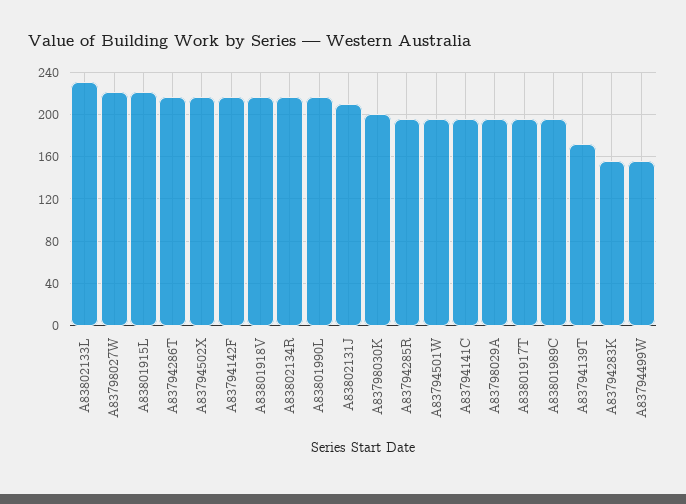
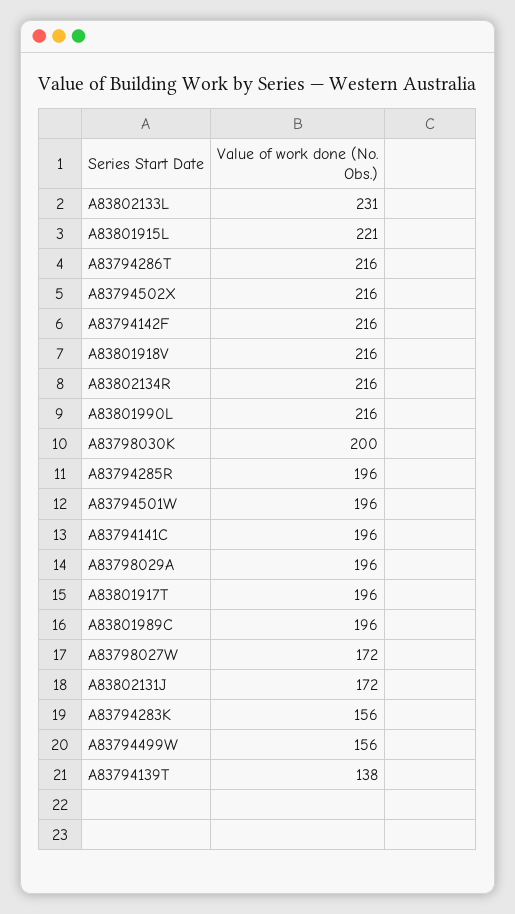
  {
    "A83802133L": 231,
-   "A83798027W": 220,
+   "A83798027W": 172,
    "A83801915L": 221,
    "A83794286T": 216,
    "A83794502X": 216,
    "A83794142F": 216,
    "A83801918V": 216,
    "A83802134R": 216,
    "A83801990L": 216,
-   "A83802131J": 210,
+   "A83802131J": 172,
    "A83798030K": 200,
    "A83794285R": 196,
    "A83794501W": 196,
    "A83794141C": 196,
    "A83798029A": 196,
    "A83801917T": 196,
    "A83801989C": 196,
-   "A83794139T": 170,
+   "A83794139T": 138,
    "A83794283K": 156,
    "A83794499W": 156
  }

